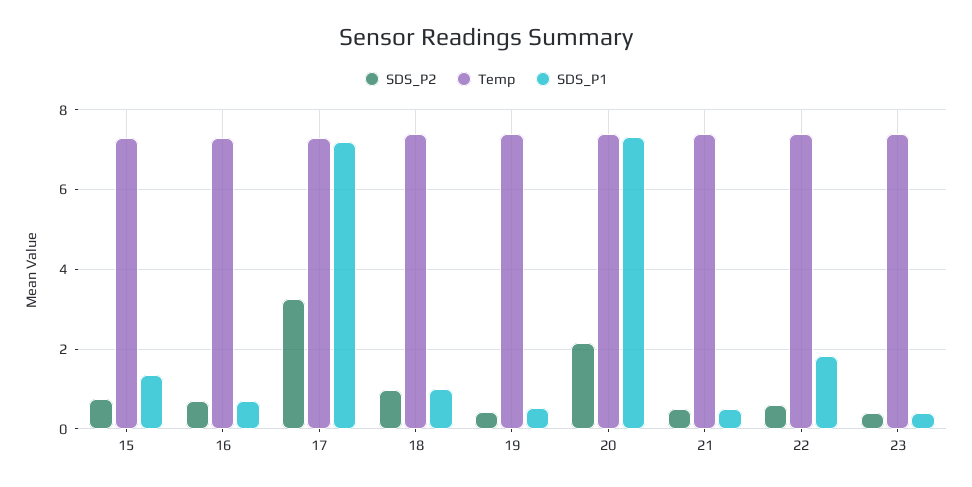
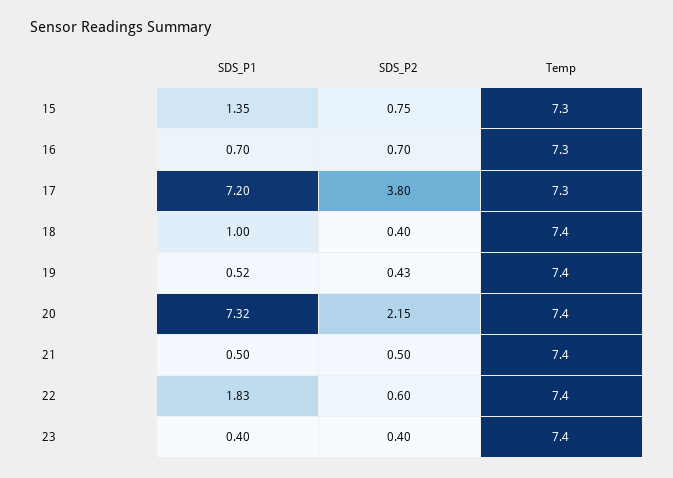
  {
    "SDS_P2": {
      "15": 0.75,
      "16": 0.7,
-     "17": 3.2,
+     "17": 3.8,
-     "18": 1,
+     "18": 0.4,
      "19": 0.43,
      "20": 2.15,
      "21": 0.5,
      "22": 0.6,
      "23": 0.4
    },
    "Temp": {
      "15": 7.3,
      "16": 7.3,
      "17": 7.3,
      "18": 7.4,
      "19": 7.4,
      "20": 7.4,
      "21": 7.4,
      "22": 7.4,
      "23": 7.4
    },
    "SDS_P1": {
      "15": 1.35,
      "16": 0.7,
      "17": 7.2,
      "18": 1,
      "19": 0.52,
      "20": 7.32,
      "21": 0.5,
      "22": 1.83,
      "23": 0.4
    }
  }

